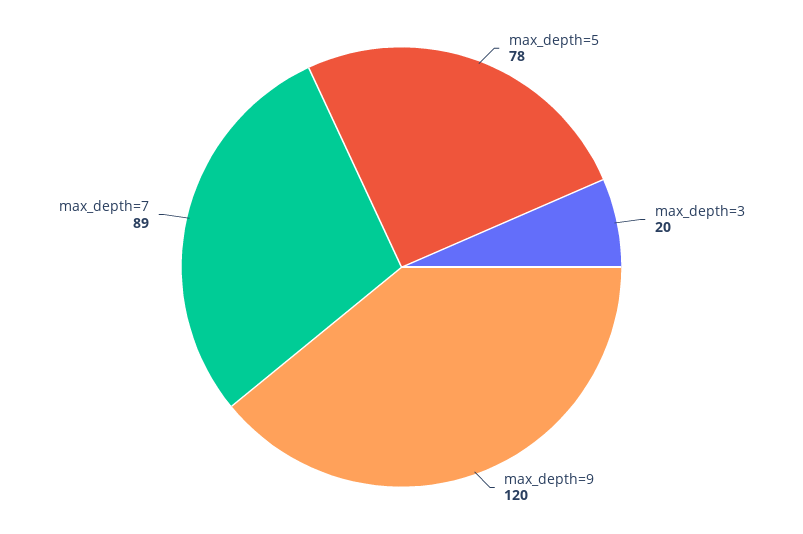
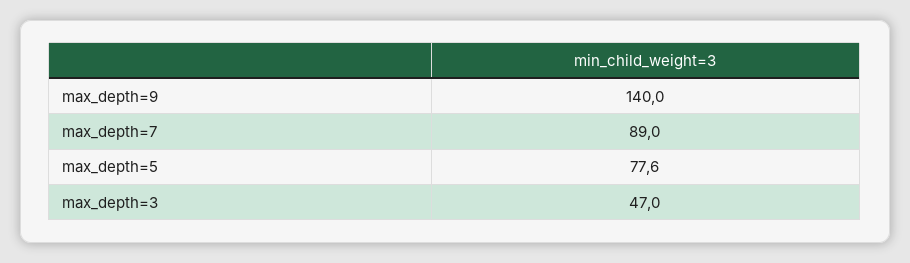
  {
    "max_depth=5": 77.6,
-   "max_depth=3": 20,
+   "max_depth=3": 47,
-   "max_depth=9": 120,
+   "max_depth=9": 140,
    "max_depth=7": 89
  }

